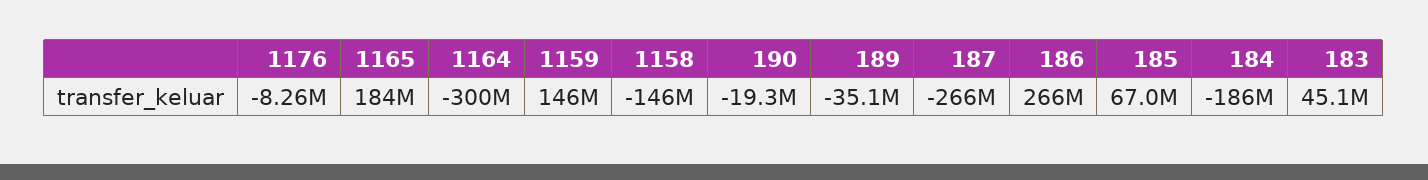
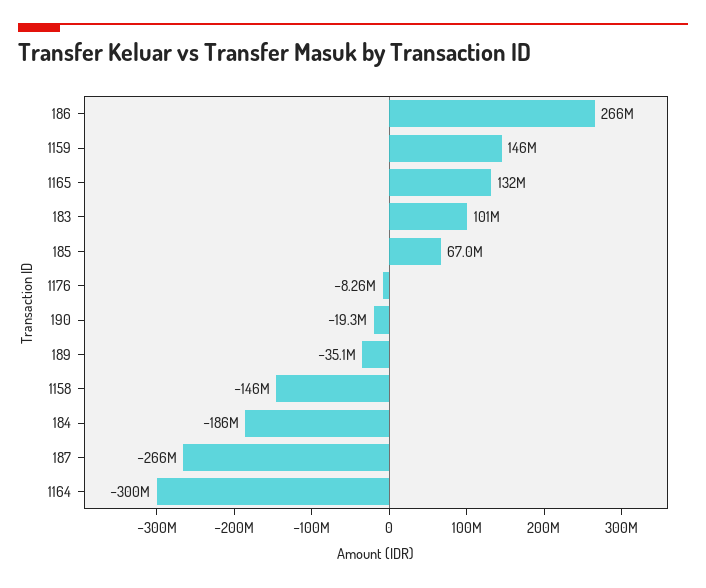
  {
    "1176": -8260000,
-   "1165": 184000000,
+   "1165": 132000000,
    "1164": -300000000,
    "1159": 146000000,
    "1158": -146000000,
    "190": -19300000,
    "189": -35100000,
    "187": -266000000,
    "186": 266000000,
    "185": 67000000,
    "184": -186000000,
-   "183": 45100000
+   "183": 101000000
  }

